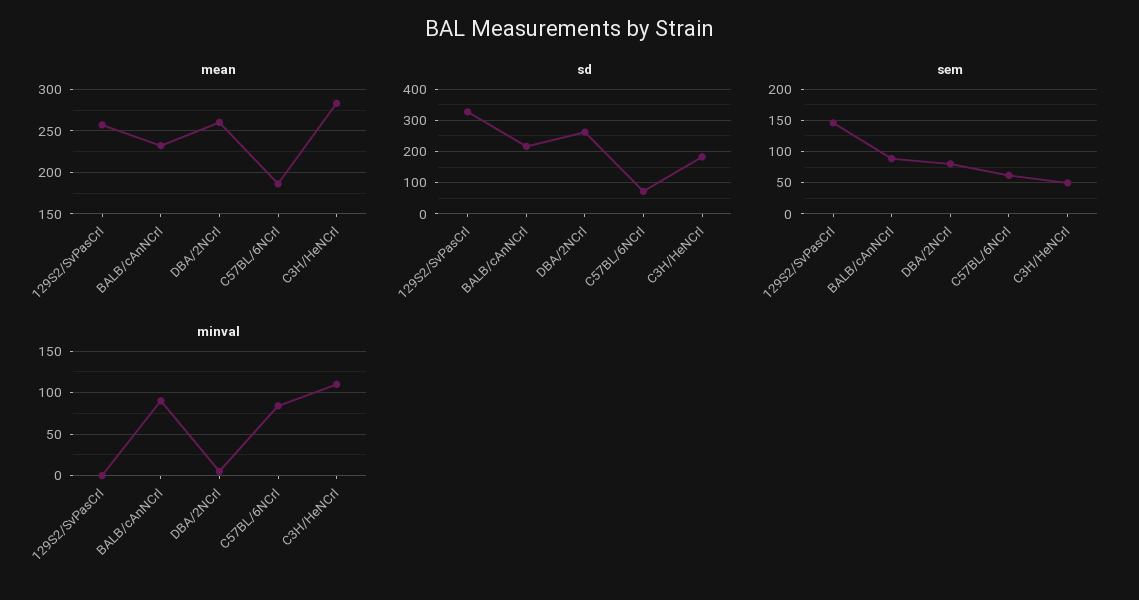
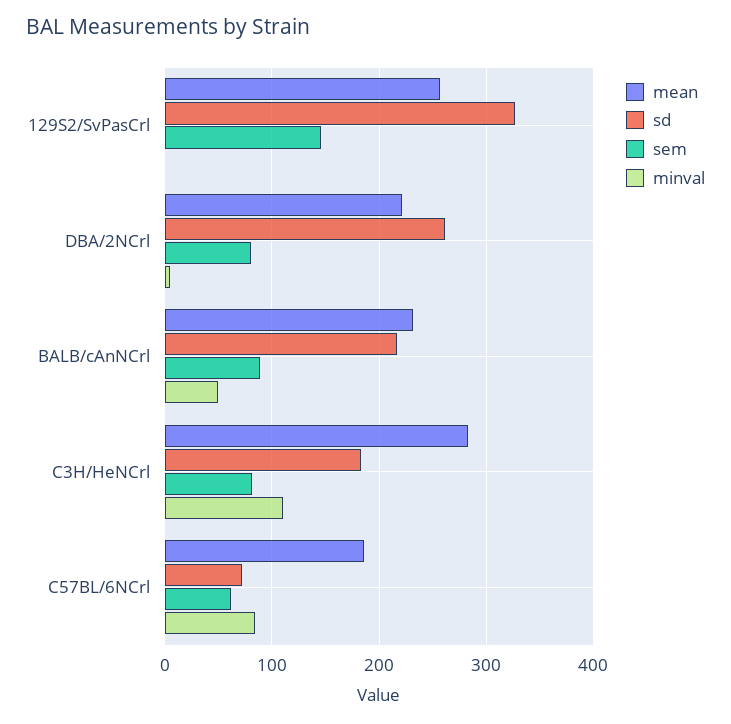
  {
    "mean": {
      "129S2/SvPasCrl": 260,
      "BALB/cAnNCrl": 230,
-     "DBA/2NCrl": 260,
+     "DBA/2NCrl": 220,
      "C57BL/6NCrl": 190,
      "C3H/HeNCrl": 280
    },
    "sd": {
      "129S2/SvPasCrl": 330,
      "BALB/cAnNCrl": 220,
      "DBA/2NCrl": 260,
      "C57BL/6NCrl": 70,
      "C3H/HeNCrl": 180
    },
    "sem": {
      "129S2/SvPasCrl": 150,
      "BALB/cAnNCrl": 90,
      "DBA/2NCrl": 80,
      "C57BL/6NCrl": 60,
-     "C3H/HeNCrl": 50
+     "C3H/HeNCrl": 80
    },
    "minval": {
      "129S2/SvPasCrl": 0,
-     "BALB/cAnNCrl": 90,
+     "BALB/cAnNCrl": 50,
      "DBA/2NCrl": 10,
      "C57BL/6NCrl": 80,
      "C3H/HeNCrl": 110
    }
  }

